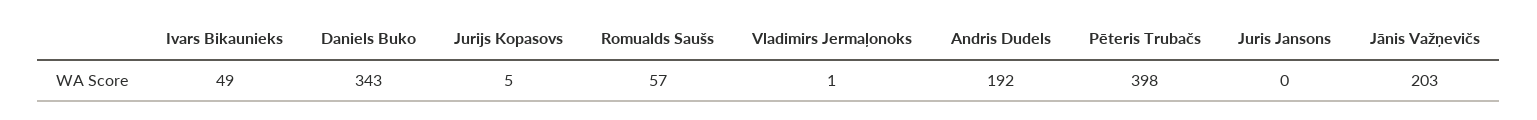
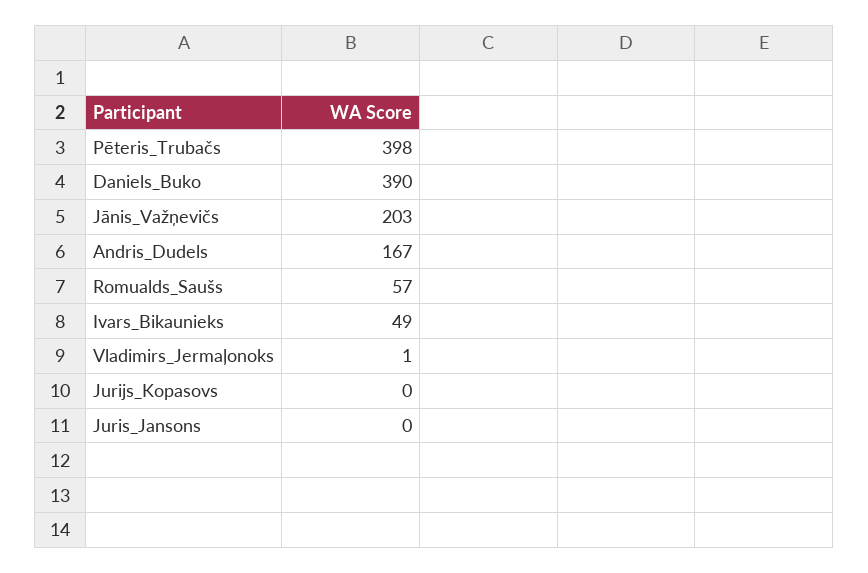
  {
    "Ivars Bikaunieks": 49,
-   "Daniels Buko": 343,
+   "Daniels Buko": 390,
-   "Jurijs Kopasovs": 5,
+   "Jurijs Kopasovs": 0,
    "Romualds Saušs": 57,
    "Vladimirs Jermaļonoks": 1,
-   "Andris Dudels": 192,
+   "Andris Dudels": 167,
    "Pēteris Trubačs": 398,
    "Juris Jansons": 0,
    "Jānis Važņevičs": 203
  }

